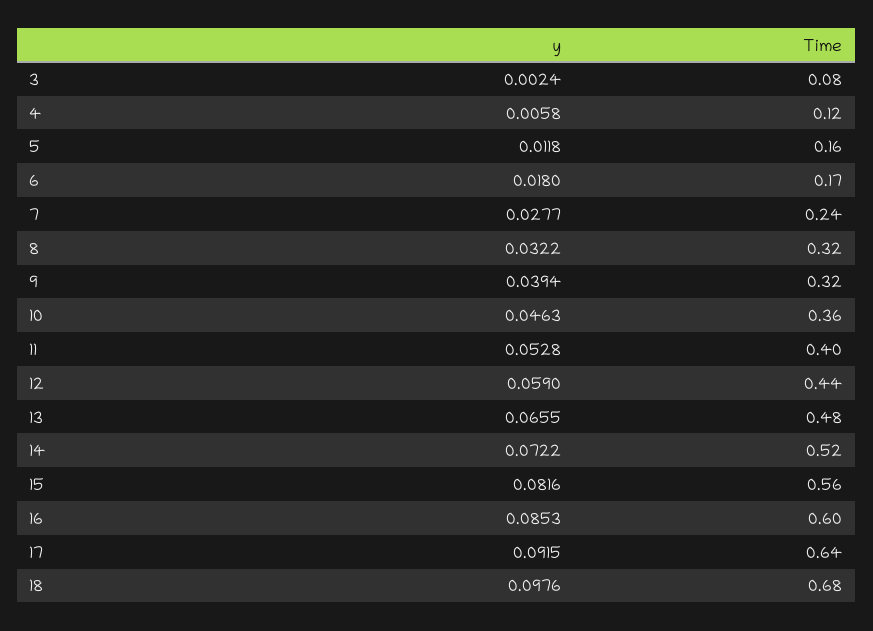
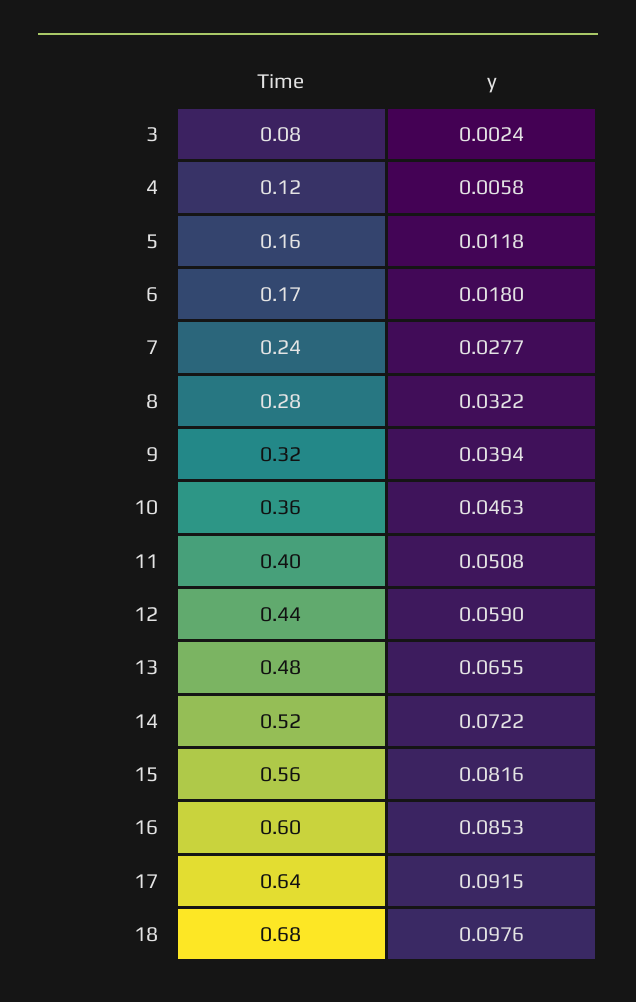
  {
    "y": {
      "3": 0.0024,
      "4": 0.0058,
      "5": 0.0118,
      "6": 0.018,
      "7": 0.0277,
      "8": 0.0322,
      "9": 0.0394,
      "10": 0.0463,
-     "11": 0.0528,
+     "11": 0.0508,
      "12": 0.059,
      "13": 0.0655,
      "14": 0.0722,
      "15": 0.0816,
      "16": 0.0853,
      "17": 0.0915,
      "18": 0.0976
    },
    "Time": {
      "3": 0.08,
      "4": 0.12,
      "5": 0.16,
      "6": 0.17,
      "7": 0.24,
-     "8": 0.32,
+     "8": 0.28,
      "9": 0.32,
      "10": 0.36,
      "11": 0.4,
      "12": 0.44,
      "13": 0.48,
      "14": 0.52,
      "15": 0.56,
      "16": 0.6,
      "17": 0.64,
      "18": 0.68
    }
  }

